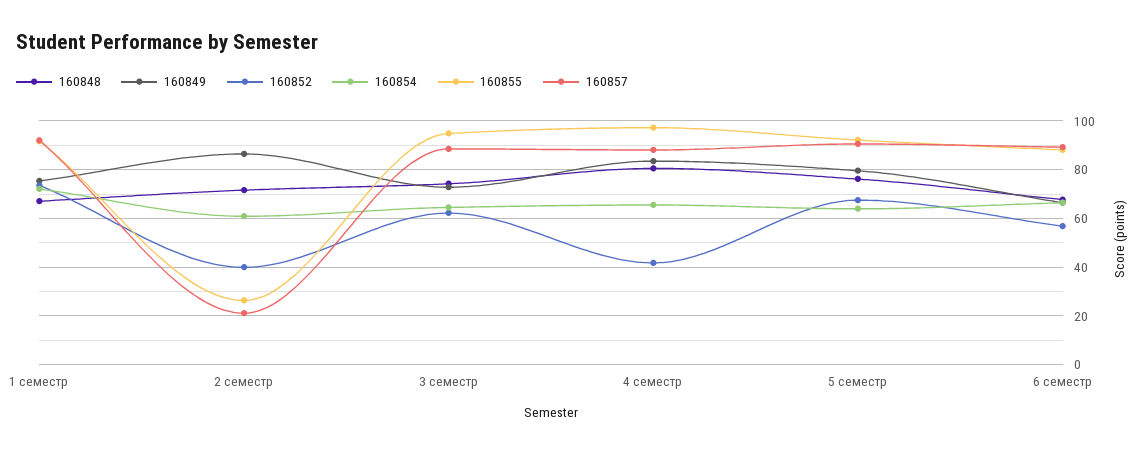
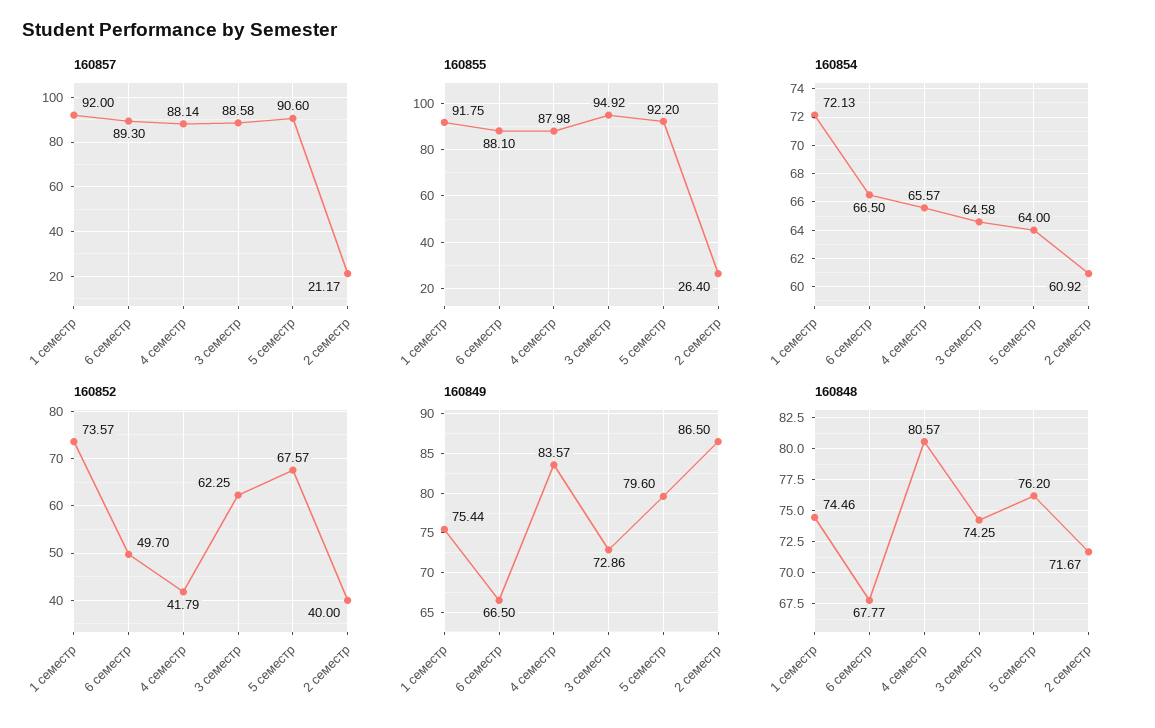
  {
    "160848": {
-     "1 семестр": 67.5,
+     "1 семестр": 74.46,
      "2 семестр": 71.67,
      "3 семестр": 74.25,
      "4 семестр": 80.57,
      "5 семестр": 76.2,
      "6 семестр": 67.77
    },
    "160849": {
      "1 семестр": 75.44,
      "2 семестр": 86.5,
      "3 семестр": 72.86,
      "4 семестр": 83.57,
      "5 семестр": 79.6,
      "6 семестр": 66.5
    },
    "160852": {
      "1 семестр": 73.57,
      "2 семестр": 40,
      "3 семестр": 62.25,
      "4 семестр": 41.79,
      "5 семестр": 67.57,
-     "6 семестр": 57.5
+     "6 семестр": 49.7
    },
    "160854": {
      "1 семестр": 72.13,
      "2 семестр": 60.92,
      "3 семестр": 64.58,
      "4 семестр": 65.57,
      "5 семестр": 64,
      "6 семестр": 66.5
    },
    "160855": {
      "1 семестр": 91.75,
      "2 семестр": 26.4,
      "3 семестр": 94.92,
-     "4 семестр": 97.5,
+     "4 семестр": 87.98,
      "5 семестр": 92.2,
      "6 семестр": 88.1
    },
    "160857": {
      "1 семестр": 92,
      "2 семестр": 21.17,
      "3 семестр": 88.58,
      "4 семестр": 88.14,
      "5 семестр": 90.6,
      "6 семестр": 89.3
    }
  }

